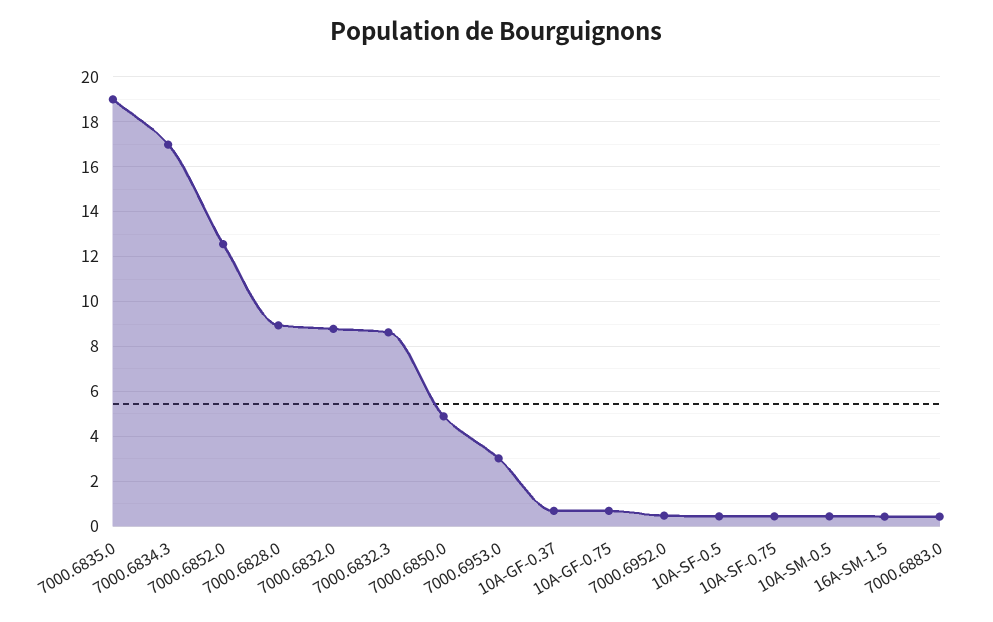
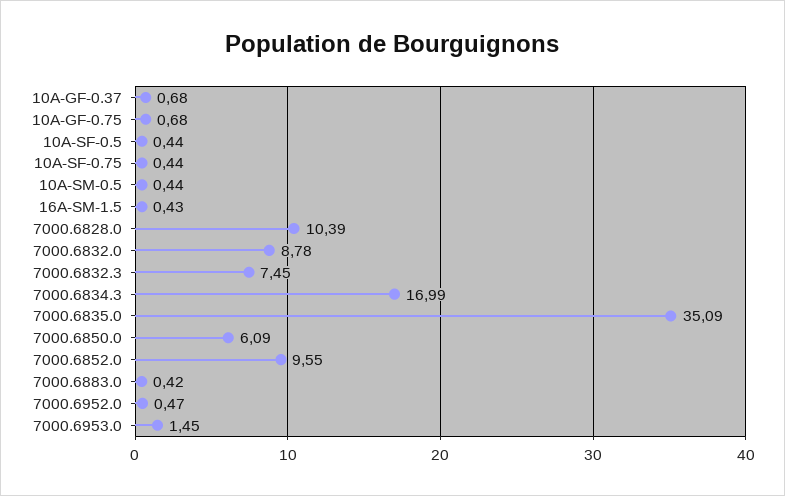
  {
-   "7000.6835.0": 19,
+   "7000.6835.0": 35.09,
    "7000.6834.3": 16.99,
-   "7000.6852.0": 12.5,
+   "7000.6852.0": 9.55,
-   "7000.6828.0": 9,
+   "7000.6828.0": 10.39,
    "7000.6832.0": 8.78,
-   "7000.6832.3": 8.5,
+   "7000.6832.3": 7.45,
-   "7000.6850.0": 5,
+   "7000.6850.0": 6.09,
-   "7000.6953.0": 3,
+   "7000.6953.0": 1.45,
    "10A-GF-0.37": 0.68,
    "10A-GF-0.75": 0.68,
    "7000.6952.0": 0.47,
    "10A-SF-0.5": 0.44,
    "10A-SF-0.75": 0.44,
    "10A-SM-0.5": 0.44,
    "16A-SM-1.5": 0.43,
    "7000.6883.0": 0.42
  }

